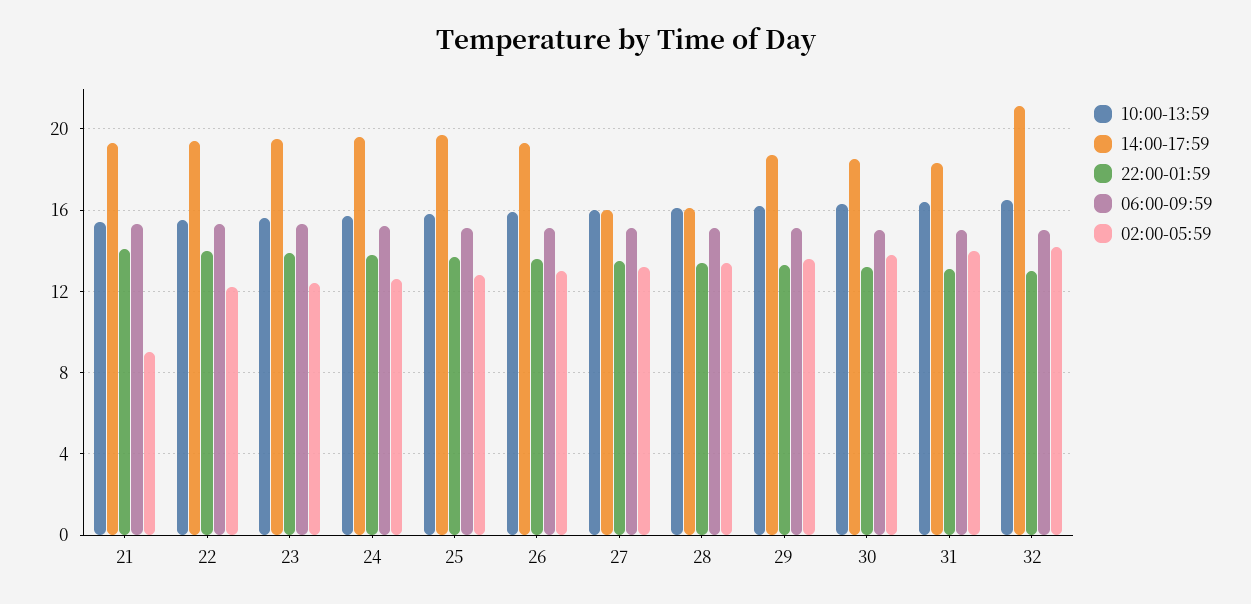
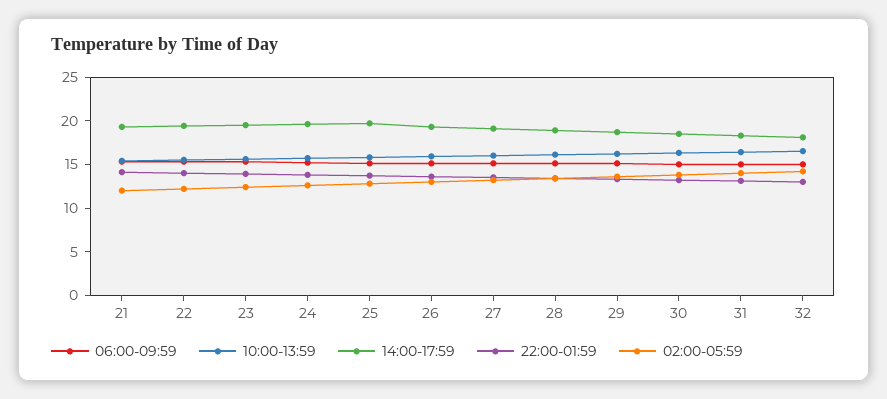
  {
    "10:00-13:59": {
      "21": 15.5,
      "22": 15.5,
      "23": 15.5,
      "24": 15.5,
      "25": 16,
      "26": 16,
      "27": 16,
      "28": 16,
      "29": 16,
      "30": 16.5,
      "31": 16.5,
      "32": 16.5
    },
    "14:00-17:59": {
      "21": 19.5,
      "22": 19.5,
      "23": 19.5,
      "24": 19.5,
      "25": 19.5,
      "26": 19.5,
-     "27": 16,
+     "27": 19,
-     "28": 16,
+     "28": 19,
      "29": 18.5,
      "30": 18.5,
      "31": 18.5,
-     "32": 21
+     "32": 18
    },
    "22:00-01:59": {
      "21": 14,
      "22": 14,
      "23": 14,
      "24": 14,
      "25": 13.5,
      "26": 13.5,
      "27": 13.5,
      "28": 13.5,
      "29": 13.5,
      "30": 13,
      "31": 13,
      "32": 13
    },
    "06:00-09:59": {
      "21": 15.5,
      "22": 15.5,
      "23": 15.5,
      "24": 15,
      "25": 15,
      "26": 15,
      "27": 15,
      "28": 15,
      "29": 15,
      "30": 15,
      "31": 15,
      "32": 15
    },
    "02:00-05:59": {
-     "21": 9,
+     "21": 12,
      "22": 12,
      "23": 12.5,
      "24": 12.5,
      "25": 13,
      "26": 13,
      "27": 13,
      "28": 13.5,
      "29": 13.5,
      "30": 14,
      "31": 14,
      "32": 14
    }
  }

